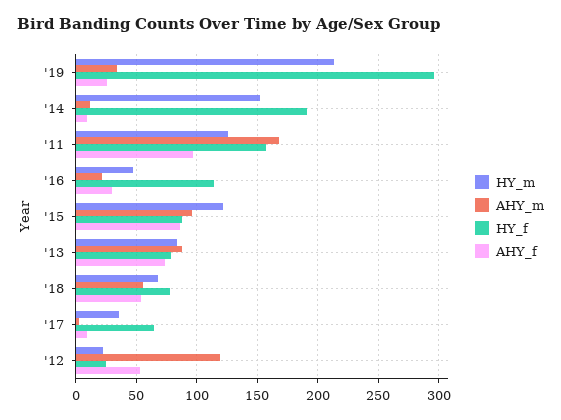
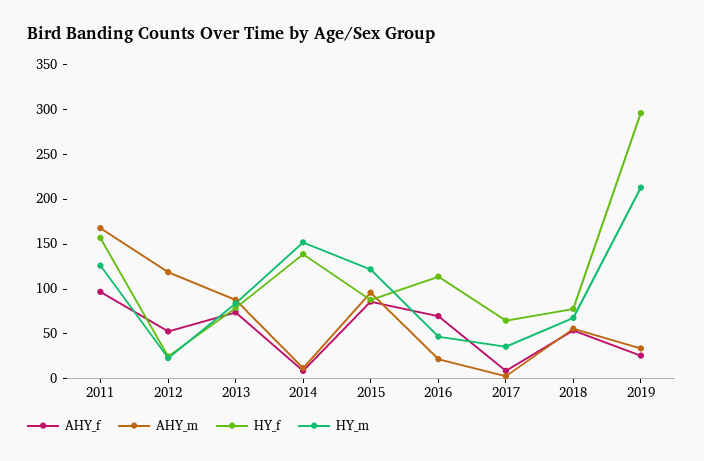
  {
    "HY_m": {
      "'19": 215,
      "'14": 150,
      "'11": 125,
      "'16": 45,
      "'15": 120,
      "'13": 85,
      "'18": 70,
      "'17": 35,
      "'12": 25
    },
    "AHY_m": {
      "'19": 35,
      "'14": 10,
      "'11": 170,
      "'16": 20,
      "'15": 95,
      "'13": 90,
      "'18": 55,
      "'17": 5,
      "'12": 120
    },
    "HY_f": {
      "'19": 295,
-     "'14": 190,
+     "'14": 140,
      "'11": 155,
      "'16": 115,
      "'15": 90,
      "'13": 80,
      "'18": 80,
      "'17": 65,
      "'12": 25
    },
    "AHY_f": {
      "'19": 25,
      "'14": 10,
      "'11": 95,
-     "'16": 30,
+     "'16": 70,
      "'15": 85,
      "'13": 75,
      "'18": 55,
      "'17": 10,
      "'12": 55
    }
  }

